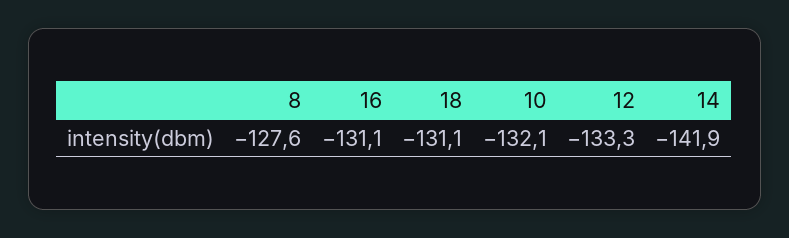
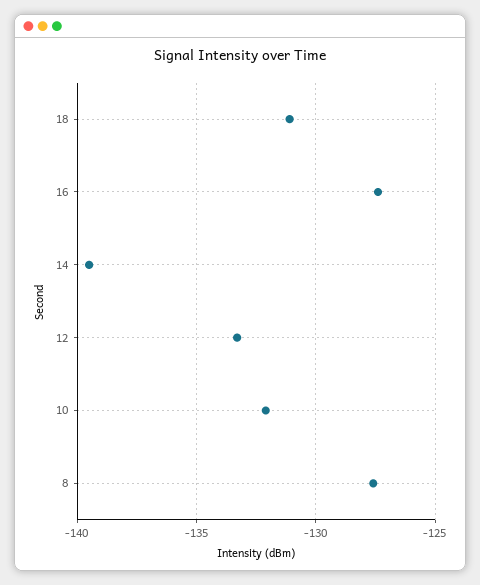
  {
    "8": -127.6,
-   "16": -131.1,
+   "16": -127.5,
    "18": -131.1,
    "10": -132.1,
    "12": -133.3,
-   "14": -141.9
+   "14": -139.5
  }

